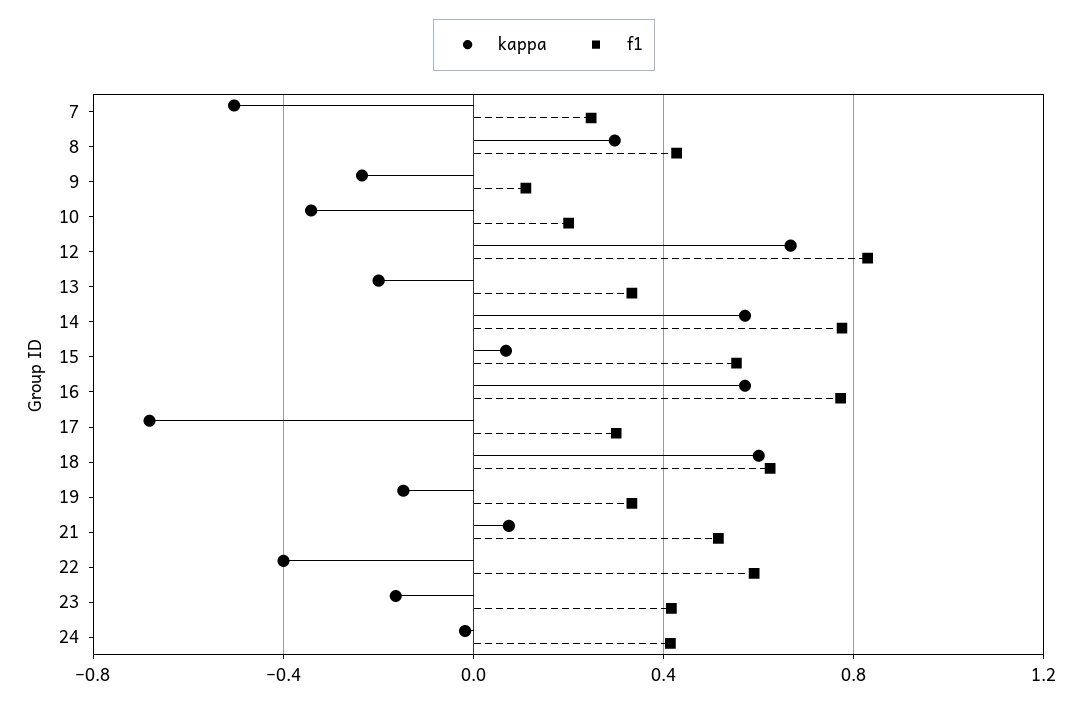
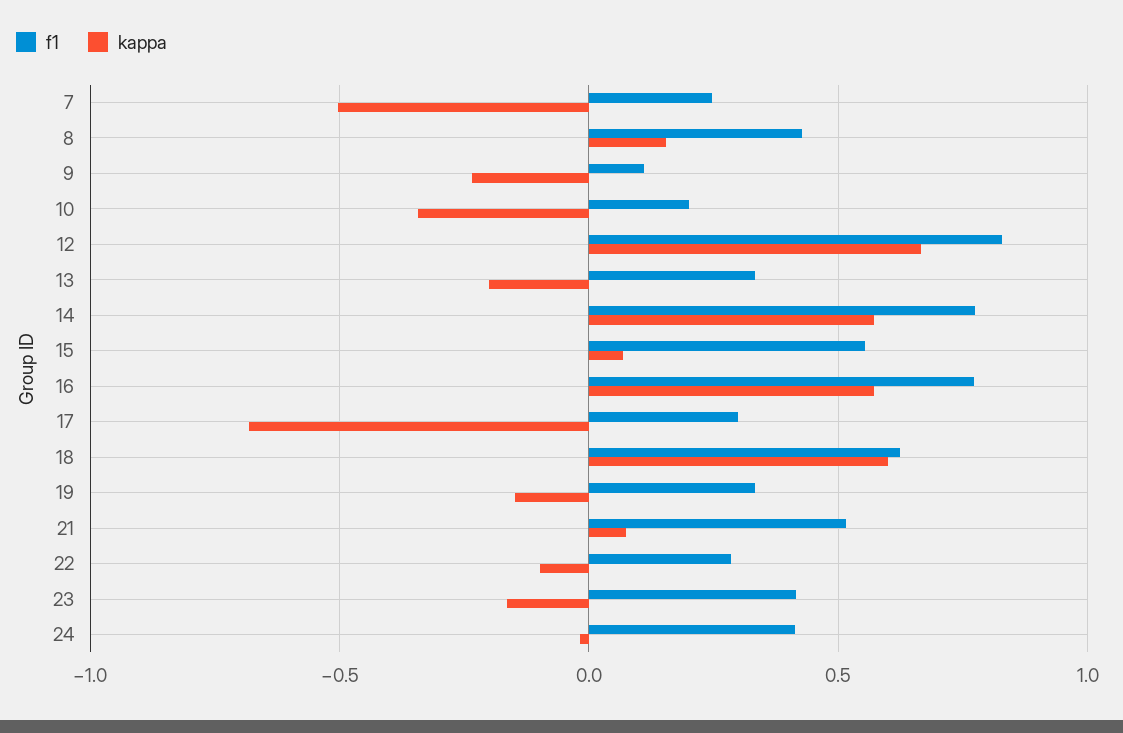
  {
    "kappa": {
      "7": -0.5,
-     "8": 0.3,
+     "8": 0.15,
      "9": -0.25,
      "10": -0.35,
      "12": 0.65,
      "13": -0.2,
      "14": 0.55,
      "15": 0.05,
      "16": 0.55,
      "17": -0.7,
      "18": 0.6,
      "19": -0.15,
      "21": 0.05,
-     "22": -0.4,
+     "22": -0.1,
      "23": -0.15,
      "24": 0
    },
    "f1": {
      "7": 0.25,
      "8": 0.45,
      "9": 0.1,
      "10": 0.2,
      "12": 0.85,
      "13": 0.35,
      "14": 0.8,
      "15": 0.55,
      "16": 0.75,
      "17": 0.3,
      "18": 0.6,
      "19": 0.35,
      "21": 0.5,
-     "22": 0.6,
+     "22": 0.3,
      "23": 0.4,
      "24": 0.4
    }
  }

